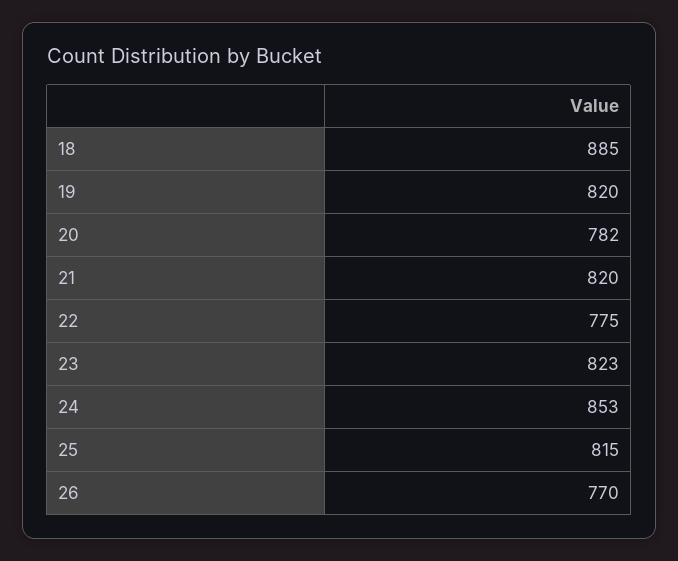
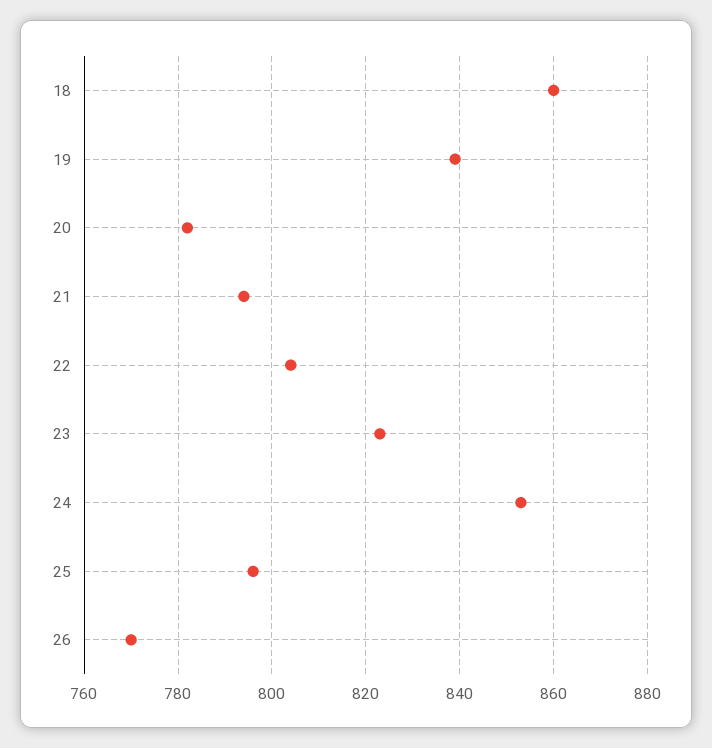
  {
-   "18": 885,
+   "18": 860,
-   "19": 820,
+   "19": 840,
    "20": 782,
-   "21": 820,
+   "21": 795,
-   "22": 775,
+   "22": 805,
    "23": 823,
    "24": 853,
-   "25": 815,
+   "25": 795,
    "26": 770
  }

